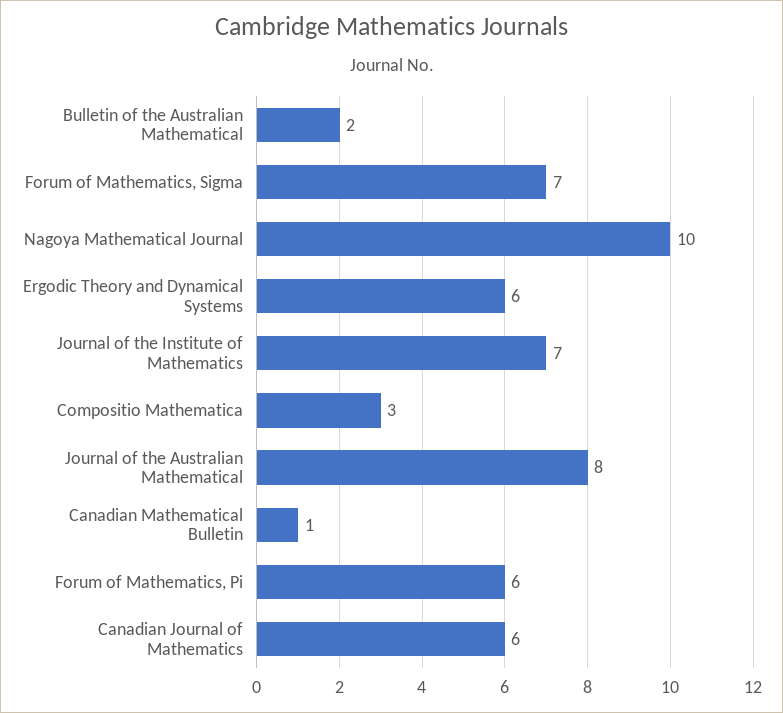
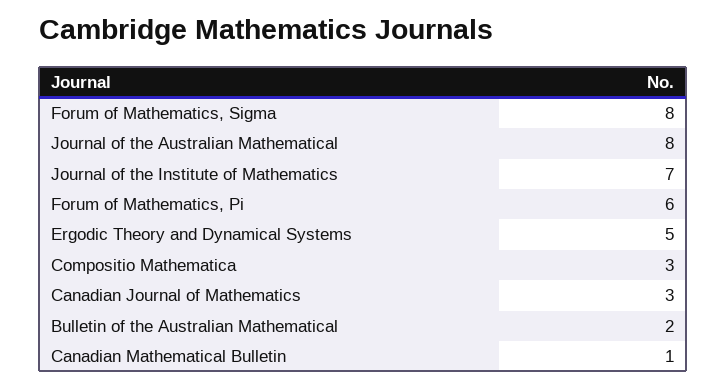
  {
    "Bulletin of the Australian Mathematical": 2,
-   "Forum of Mathematics, Sigma": 7,
+   "Forum of Mathematics, Sigma": 8,
-   "Nagoya Mathematical Journal": 10,
-   "Ergodic Theory and Dynamical Systems": 6,
+   "Ergodic Theory and Dynamical Systems": 5,
    "Journal of the Institute of Mathematics": 7,
    "Compositio Mathematica": 3,
    "Journal of the Australian Mathematical": 8,
    "Canadian Mathematical Bulletin": 1,
    "Forum of Mathematics, Pi": 6,
-   "Canadian Journal of Mathematics": 6
+   "Canadian Journal of Mathematics": 3
  }

